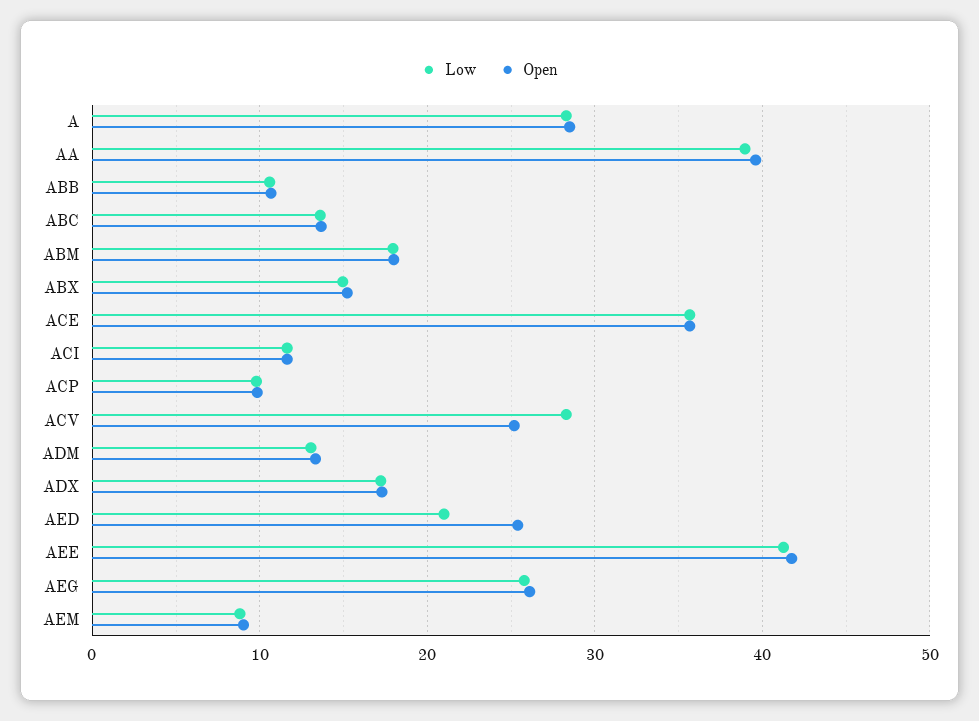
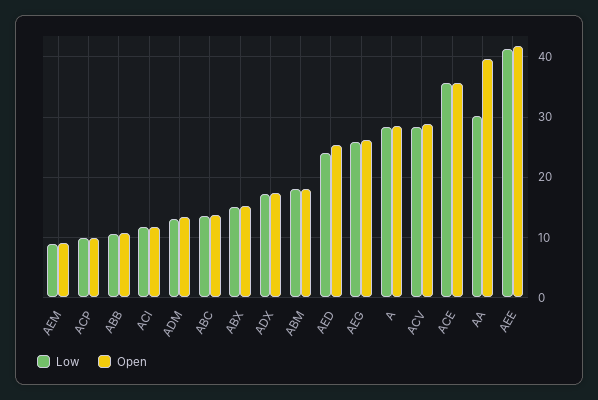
  {
    "Low": {
      "A": 28,
-     "AA": 39,
+     "AA": 30,
      "ABB": 11,
      "ABC": 14,
      "ABM": 18,
      "ABX": 15,
      "ACE": 36,
      "ACI": 12,
      "ACP": 10,
      "ACV": 28,
      "ADM": 13,
      "ADX": 17,
-     "AED": 21,
+     "AED": 24,
      "AEE": 41,
      "AEG": 26,
      "AEM": 9
    },
    "Open": {
      "A": 29,
      "AA": 40,
      "ABB": 11,
      "ABC": 14,
      "ABM": 18,
      "ABX": 15,
      "ACE": 36,
      "ACI": 12,
      "ACP": 10,
-     "ACV": 25,
+     "ACV": 29,
      "ADM": 13,
      "ADX": 17,
      "AED": 25,
      "AEE": 42,
      "AEG": 26,
      "AEM": 9
    }
  }

